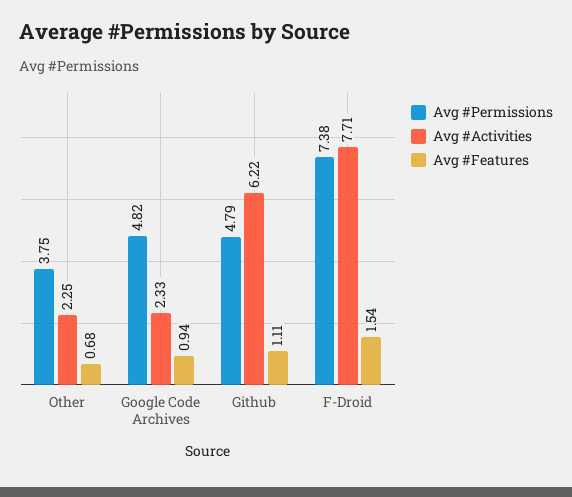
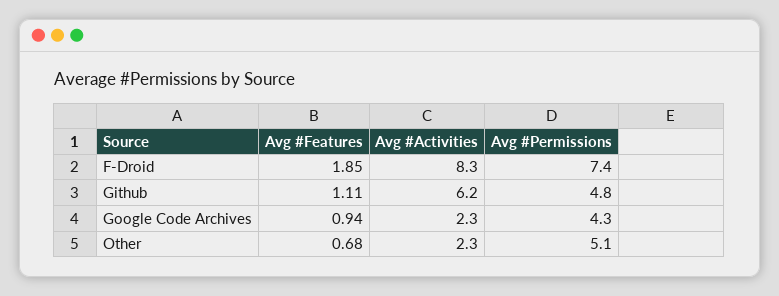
  {
    "Avg #Permissions": {
-     "Other": 3.75,
+     "Other": 5.1,
-     "Google Code Archives": 4.82,
+     "Google Code Archives": 4.3,
      "Github": 4.79,
      "F-Droid": 7.38
    },
    "Avg #Activities": {
      "Other": 2.25,
      "Google Code Archives": 2.33,
      "Github": 6.22,
-     "F-Droid": 7.71
+     "F-Droid": 8.3
    },
    "Avg #Features": {
      "Other": 0.68,
      "Google Code Archives": 0.94,
      "Github": 1.11,
-     "F-Droid": 1.54
+     "F-Droid": 1.85
    }
  }

